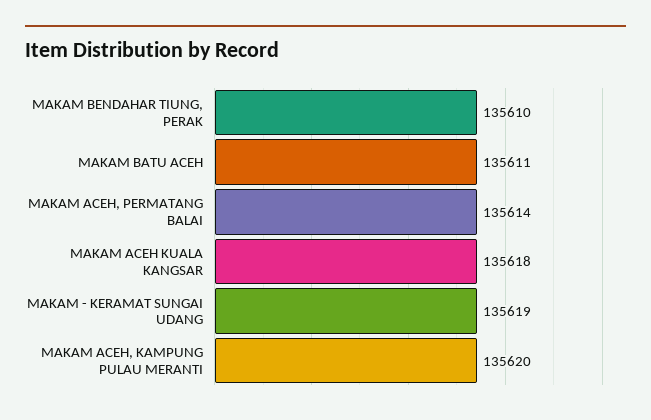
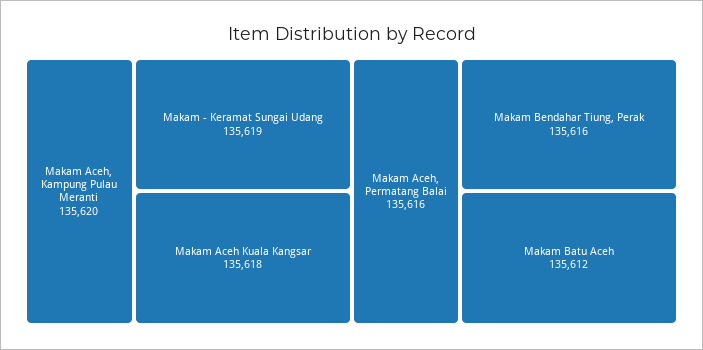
  {
-   "MAKAM BENDAHAR TIUNG, PERAK": 135610,
+   "MAKAM BENDAHAR TIUNG, PERAK": 135616,
-   "MAKAM BATU ACEH": 135611,
+   "MAKAM BATU ACEH": 135612,
-   "MAKAM ACEH, PERMATANG BALAI": 135614,
+   "MAKAM ACEH, PERMATANG BALAI": 135616,
    "MAKAM ACEH KUALA KANGSAR": 135618,
    "MAKAM - KERAMAT SUNGAI UDANG": 135619,
    "MAKAM ACEH, KAMPUNG PULAU MERANTI": 135620
  }

